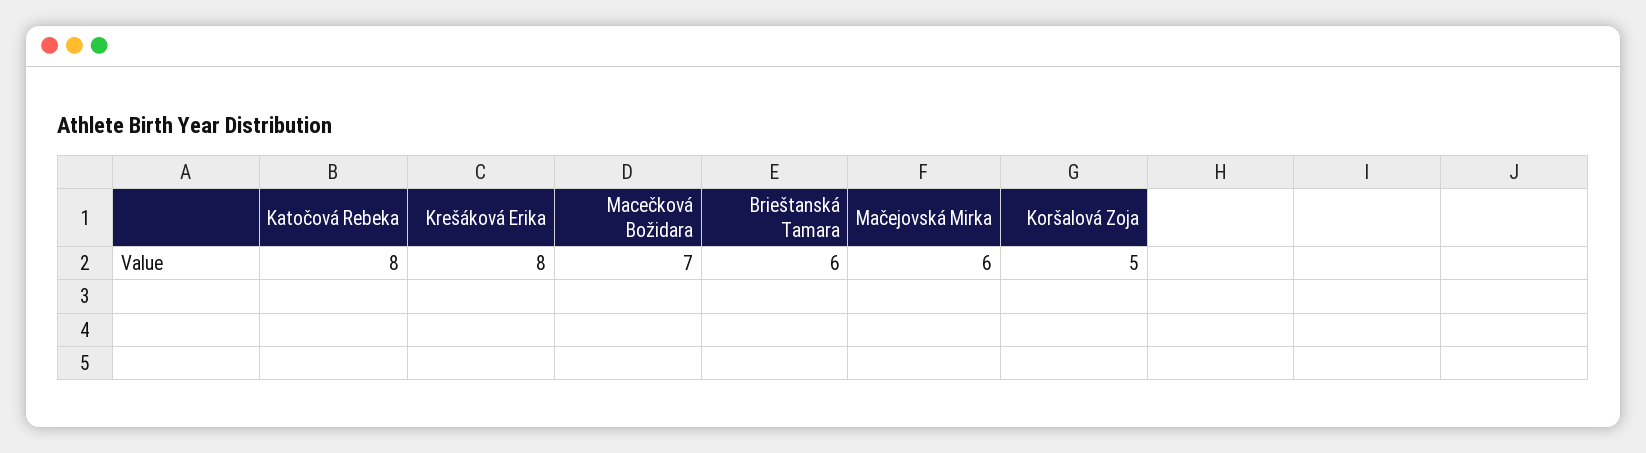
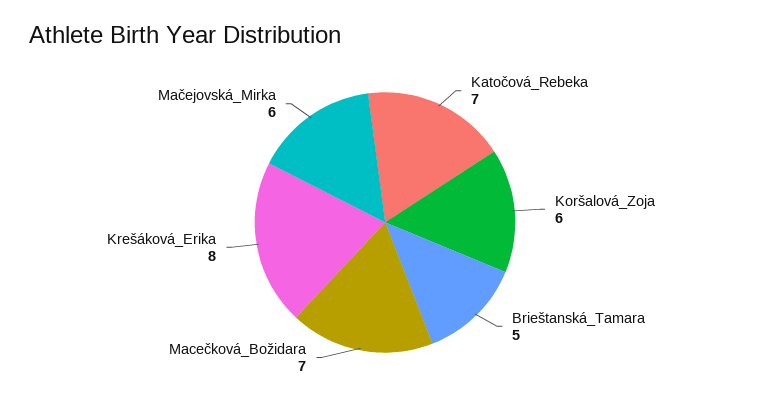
  {
-   "Katočová Rebeka": 8,
+   "Katočová Rebeka": 7,
    "Krešáková Erika": 8,
    "Macečková Božidara": 7,
-   "Brieštanská Tamara": 6,
+   "Brieštanská Tamara": 5,
    "Mačejovská Mirka": 6,
-   "Koršalová Zoja": 5
+   "Koršalová Zoja": 6
  }

